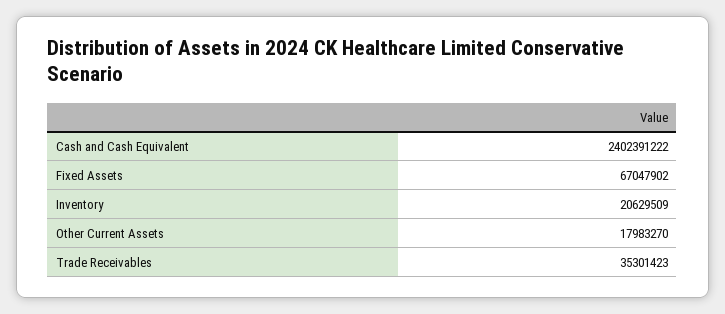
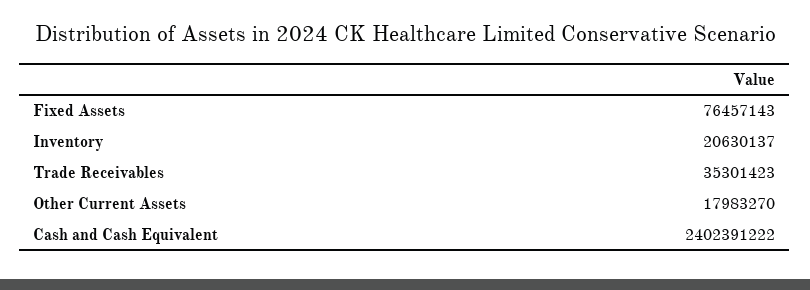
  {
    "Cash and Cash Equivalent": 2402391222,
-   "Fixed Assets": 67047902,
+   "Fixed Assets": 76457143,
-   "Inventory": 20629509,
+   "Inventory": 20630137,
    "Other Current Assets": 17983270,
    "Trade Receivables": 35301423
  }

